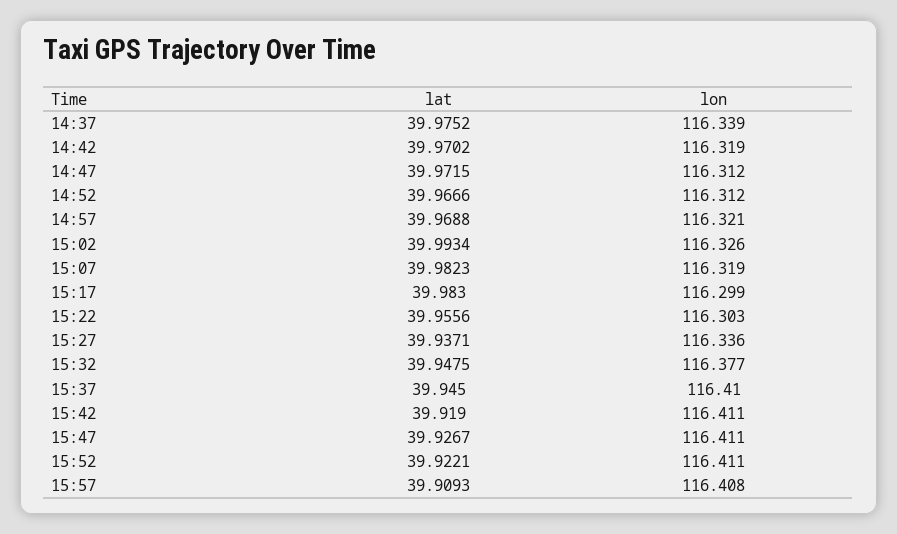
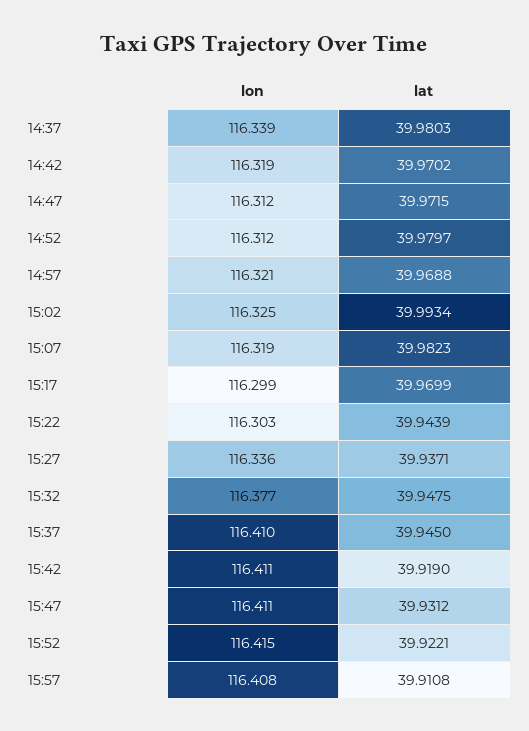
  {
    "lat": {
-     "14:37": 39.9752,
+     "14:37": 39.9803,
      "14:42": 39.9702,
      "14:47": 39.9715,
-     "14:52": 39.9666,
+     "14:52": 39.9797,
      "14:57": 39.9688,
      "15:02": 39.9934,
      "15:07": 39.9823,
-     "15:17": 39.983,
+     "15:17": 39.9699,
-     "15:22": 39.9556,
+     "15:22": 39.9439,
      "15:27": 39.9371,
      "15:32": 39.9475,
      "15:37": 39.945,
      "15:42": 39.919,
-     "15:47": 39.9267,
+     "15:47": 39.9312,
      "15:52": 39.9221,
-     "15:57": 39.9093
+     "15:57": 39.9108
    },
    "lon": {
      "14:37": 116.339,
      "14:42": 116.319,
      "14:47": 116.312,
      "14:52": 116.312,
      "14:57": 116.321,
-     "15:02": 116.326,
+     "15:02": 116.325,
      "15:07": 116.319,
      "15:17": 116.299,
      "15:22": 116.303,
      "15:27": 116.336,
      "15:32": 116.377,
      "15:37": 116.41,
      "15:42": 116.411,
      "15:47": 116.411,
-     "15:52": 116.411,
+     "15:52": 116.415,
      "15:57": 116.408
    }
  }

